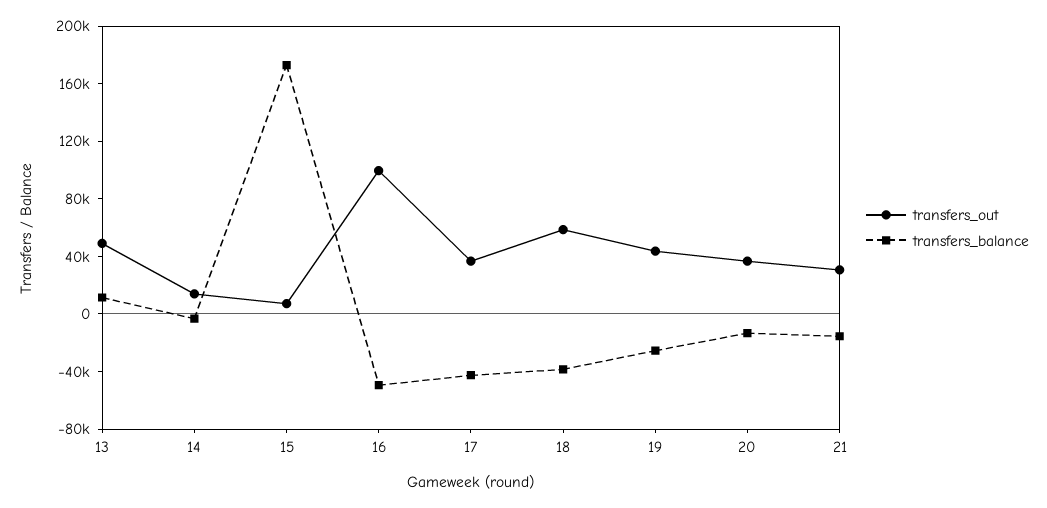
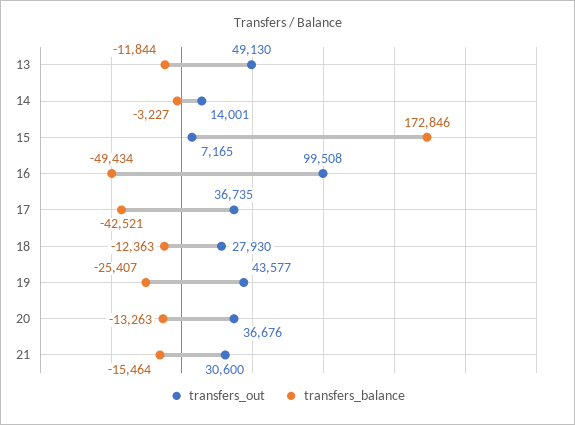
  {
    "transfers_out": {
      "13": 49130,
      "14": 14001,
      "15": 7165,
      "16": 99508,
      "17": 36735,
-     "18": 60000,
+     "18": 27930,
      "19": 43577,
      "20": 36676,
      "21": 30600
    },
    "transfers_balance": {
-     "13": 10000,
+     "13": -11844,
      "14": -3227,
      "15": 172846,
      "16": -49434,
      "17": -42521,
-     "18": -40000,
+     "18": -12363,
      "19": -25407,
      "20": -13263,
      "21": -15464
    }
  }

